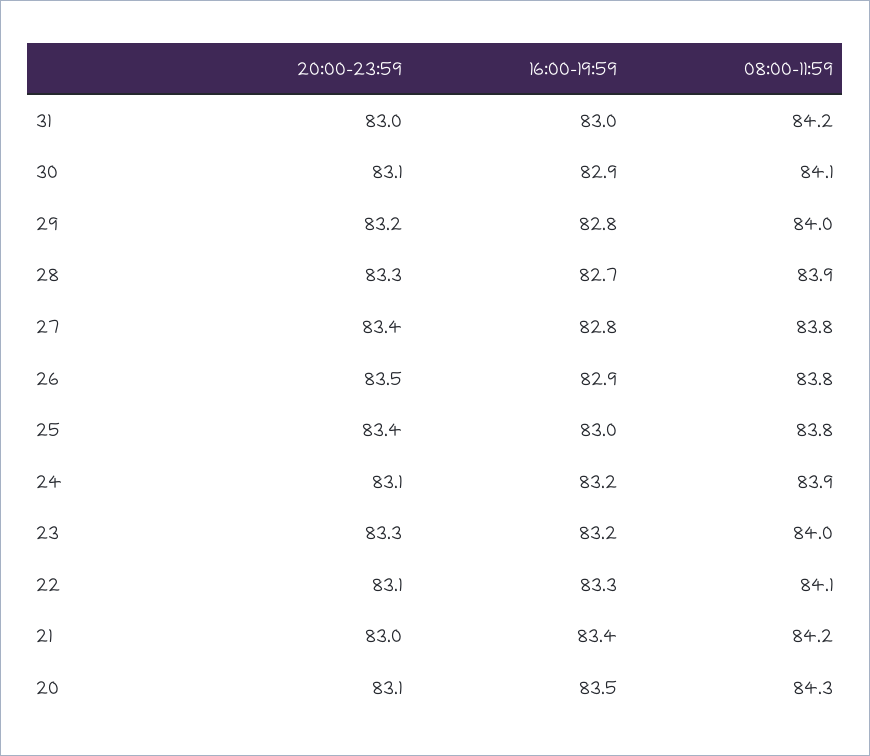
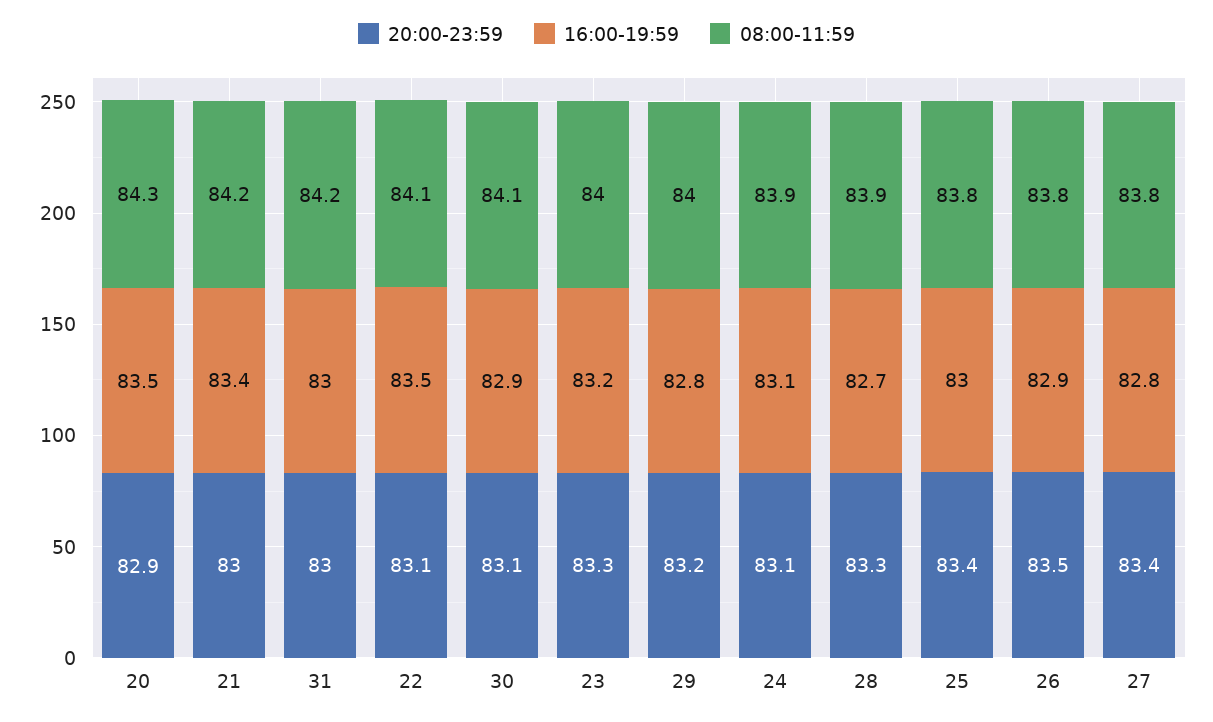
  {
    "20:00-23:59": {
      "31": 83,
      "30": 83.1,
      "29": 83.2,
      "28": 83.3,
      "27": 83.4,
      "26": 83.5,
      "25": 83.4,
      "24": 83.1,
      "23": 83.3,
      "22": 83.1,
      "21": 83,
-     "20": 83.1
+     "20": 82.9
    },
    "16:00-19:59": {
      "31": 83,
      "30": 82.9,
      "29": 82.8,
      "28": 82.7,
      "27": 82.8,
      "26": 82.9,
      "25": 83,
-     "24": 83.2,
+     "24": 83.1,
      "23": 83.2,
-     "22": 83.3,
+     "22": 83.5,
      "21": 83.4,
      "20": 83.5
    },
    "08:00-11:59": {
      "31": 84.2,
      "30": 84.1,
      "29": 84,
      "28": 83.9,
      "27": 83.8,
      "26": 83.8,
      "25": 83.8,
      "24": 83.9,
      "23": 84,
      "22": 84.1,
      "21": 84.2,
      "20": 84.3
    }
  }

